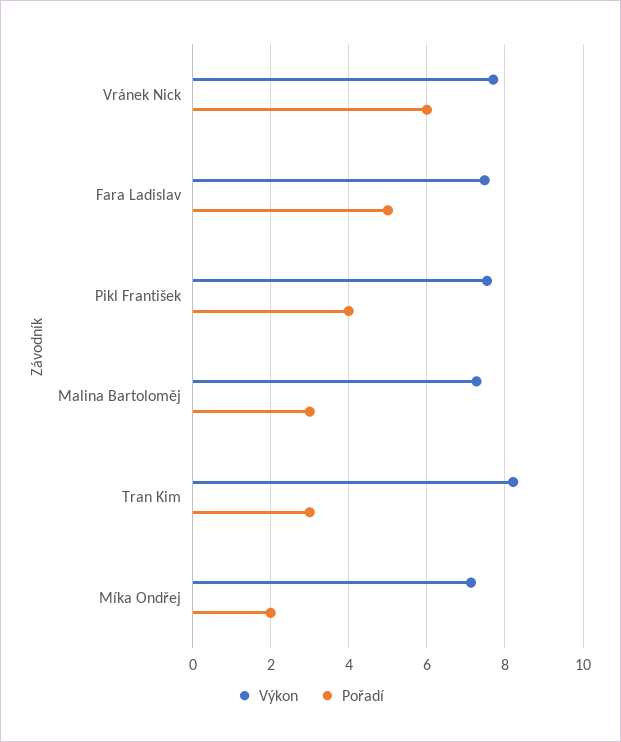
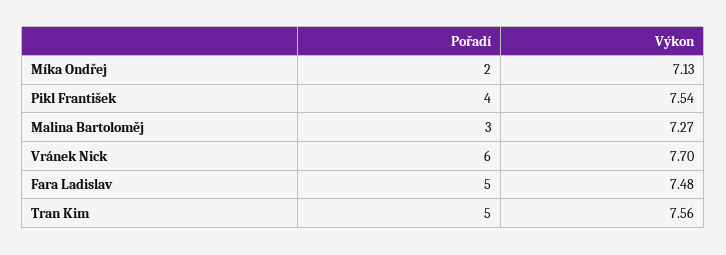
  {
    "Výkon": {
      "Vránek Nick": 7.7,
      "Fara Ladislav": 7.48,
      "Pikl František": 7.54,
      "Malina Bartoloměj": 7.27,
-     "Tran Kim": 8.2,
+     "Tran Kim": 7.56,
      "Míka Ondřej": 7.13
    },
    "Pořadí": {
      "Vránek Nick": 6,
      "Fara Ladislav": 5,
      "Pikl František": 4,
      "Malina Bartoloměj": 3,
-     "Tran Kim": 3,
+     "Tran Kim": 5,
      "Míka Ondřej": 2
    }
  }

